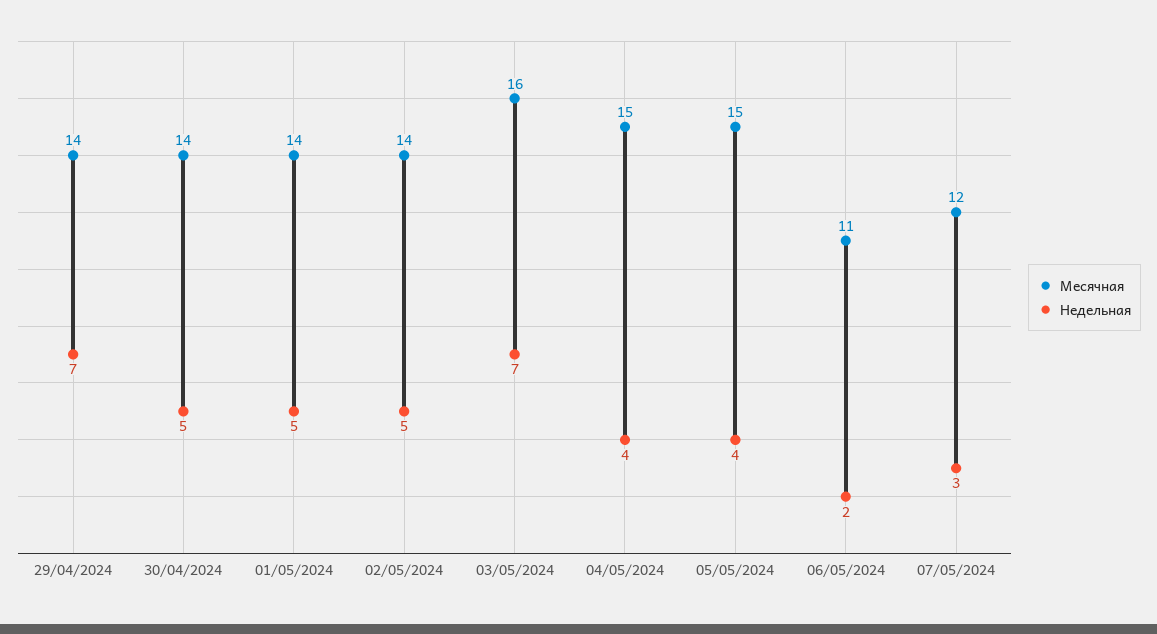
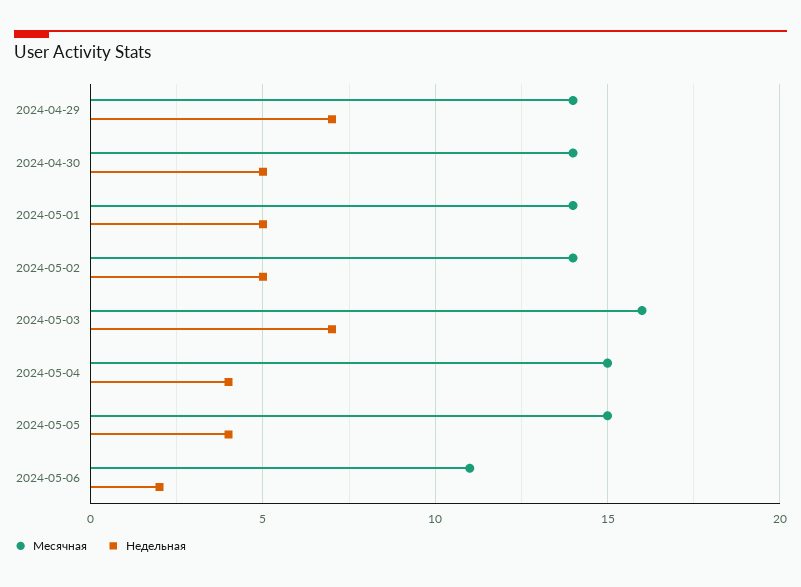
  {
    "Месячная": {
      "29/04/2024": 14,
      "30/04/2024": 14,
      "01/05/2024": 14,
      "02/05/2024": 14,
      "03/05/2024": 16,
      "04/05/2024": 15,
      "05/05/2024": 15,
-     "06/05/2024": 11,
+     "06/05/2024": 11
-     "07/05/2024": 12
    },
    "Недельная": {
      "29/04/2024": 7,
      "30/04/2024": 5,
      "01/05/2024": 5,
      "02/05/2024": 5,
      "03/05/2024": 7,
      "04/05/2024": 4,
      "05/05/2024": 4,
-     "06/05/2024": 2,
+     "06/05/2024": 2
-     "07/05/2024": 3
    }
  }

